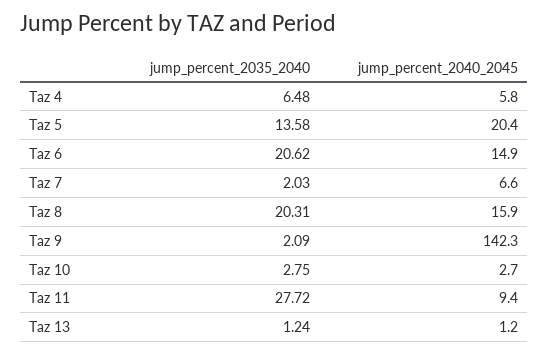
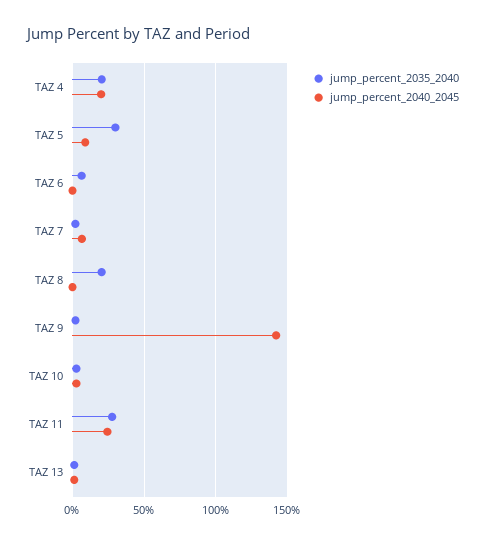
  {
    "jump_percent_2035_2040": {
-     "Taz 4": 6.48,
+     "Taz 4": 20,
-     "Taz 5": 13.58,
+     "Taz 5": 30,
-     "Taz 6": 20.62,
+     "Taz 6": 5,
      "Taz 7": 2.03,
      "Taz 8": 20.31,
      "Taz 9": 2.09,
      "Taz 10": 2.75,
      "Taz 11": 27.72,
      "Taz 13": 1.24
    },
    "jump_percent_2040_2045": {
-     "Taz 4": 5.8,
+     "Taz 4": 20,
-     "Taz 5": 20.4,
+     "Taz 5": 10,
-     "Taz 6": 14.9,
+     "Taz 6": 0,
      "Taz 7": 6.6,
-     "Taz 8": 15.9,
+     "Taz 8": 0,
      "Taz 9": 142.3,
      "Taz 10": 2.7,
-     "Taz 11": 9.4,
+     "Taz 11": 25,
      "Taz 13": 1.2
    }
  }

